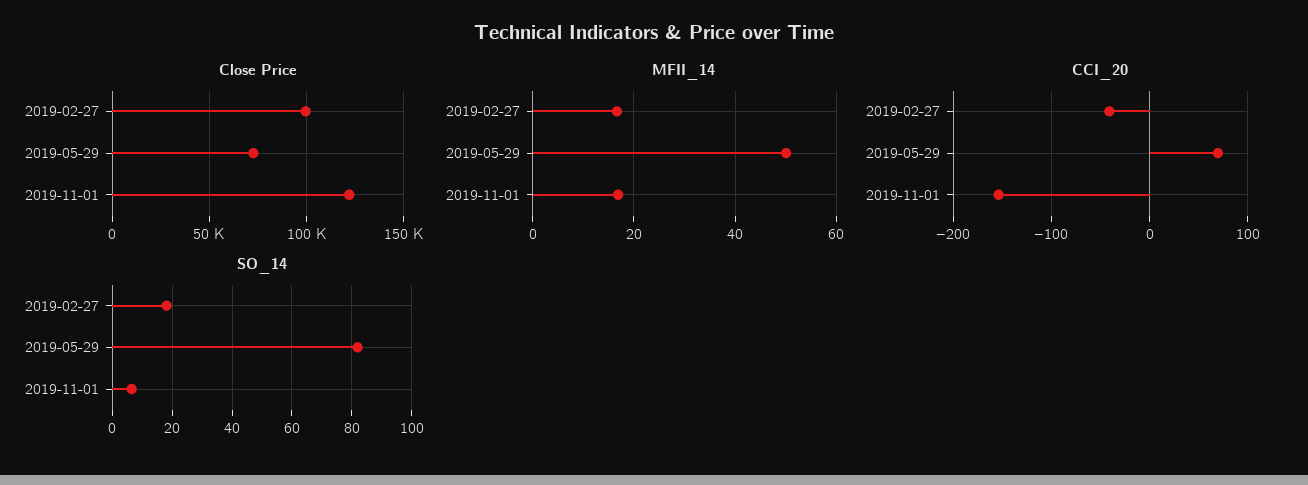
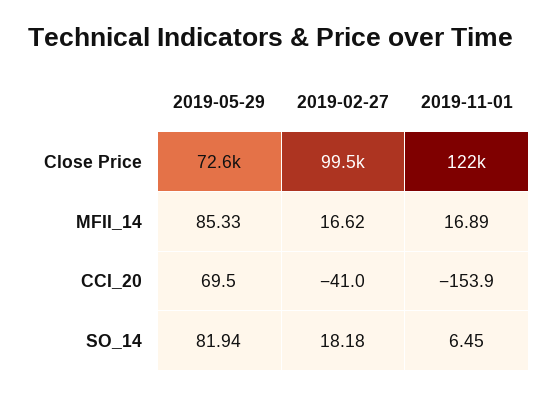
  {
    "Close Price": {
      "2019-02-27": 99500,
      "2019-05-29": 72600,
      "2019-11-01": 122000
    },
    "MFII_14": {
      "2019-02-27": 16.62,
-     "2019-05-29": 50,
+     "2019-05-29": 85.33,
      "2019-11-01": 16.89
    },
    "CCI_20": {
      "2019-02-27": -41,
      "2019-05-29": 69.5,
      "2019-11-01": -153.9
    },
    "SO_14": {
      "2019-02-27": 18.18,
      "2019-05-29": 81.94,
      "2019-11-01": 6.45
    }
  }

